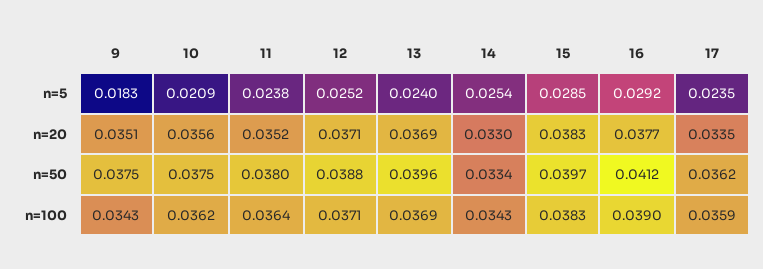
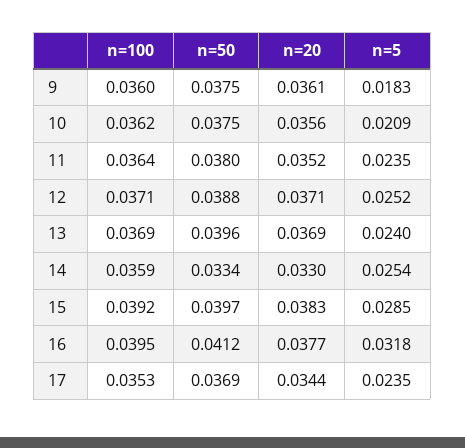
  {
    "9": {
      "n=5": 0.0183,
-     "n=20": 0.0351,
+     "n=20": 0.0361,
      "n=50": 0.0375,
-     "n=100": 0.0343
+     "n=100": 0.036
    },
    "10": {
      "n=5": 0.0209,
      "n=20": 0.0356,
      "n=50": 0.0375,
      "n=100": 0.0362
    },
    "11": {
-     "n=5": 0.0238,
+     "n=5": 0.0235,
      "n=20": 0.0352,
      "n=50": 0.038,
      "n=100": 0.0364
    },
    "12": {
      "n=5": 0.0252,
      "n=20": 0.0371,
      "n=50": 0.0388,
      "n=100": 0.0371
    },
    "13": {
      "n=5": 0.024,
      "n=20": 0.0369,
      "n=50": 0.0396,
      "n=100": 0.0369
    },
    "14": {
      "n=5": 0.0254,
      "n=20": 0.033,
      "n=50": 0.0334,
-     "n=100": 0.0343
+     "n=100": 0.0359
    },
    "15": {
      "n=5": 0.0285,
      "n=20": 0.0383,
      "n=50": 0.0397,
-     "n=100": 0.0383
+     "n=100": 0.0392
    },
    "16": {
-     "n=5": 0.0292,
+     "n=5": 0.0318,
      "n=20": 0.0377,
      "n=50": 0.0412,
-     "n=100": 0.039
+     "n=100": 0.0395
    },
    "17": {
      "n=5": 0.0235,
-     "n=20": 0.0335,
+     "n=20": 0.0344,
-     "n=50": 0.0362,
+     "n=50": 0.0369,
-     "n=100": 0.0359
+     "n=100": 0.0353
    }
  }

